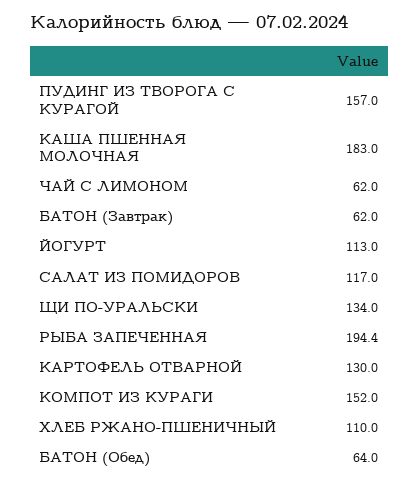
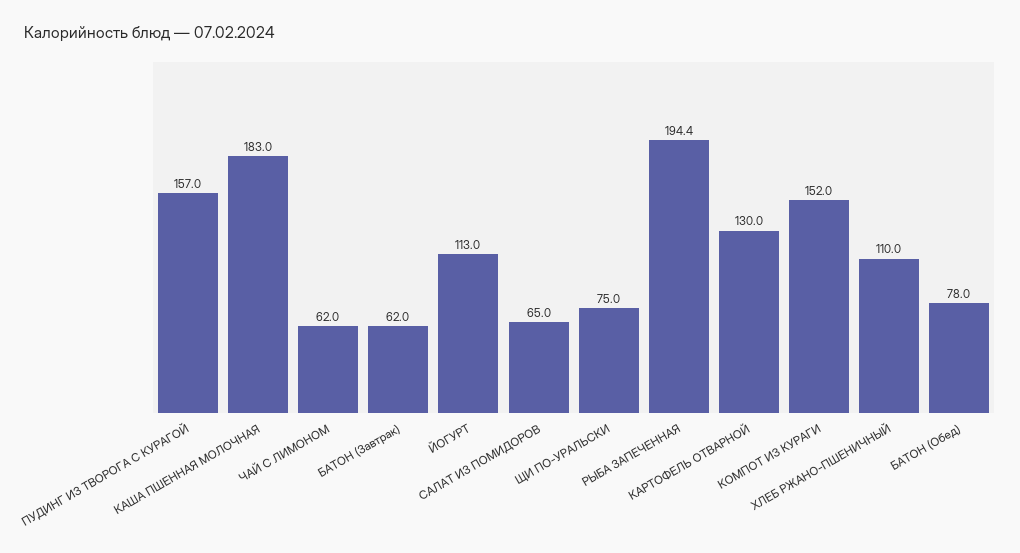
  {
    "ПУДИНГ ИЗ ТВОРОГА С КУРАГОЙ": 157,
    "КАША ПШЕННАЯ МОЛОЧНАЯ": 183,
    "ЧАЙ С ЛИМОНОМ": 62,
    "БАТОН (Завтрак)": 62,
    "ЙОГУРТ": 113,
-   "САЛАТ ИЗ ПОМИДОРОВ": 117,
+   "САЛАТ ИЗ ПОМИДОРОВ": 65,
-   "ЩИ ПО-УРАЛЬСКИ": 134,
+   "ЩИ ПО-УРАЛЬСКИ": 75,
    "РЫБА ЗАПЕЧЕННАЯ": 194.4,
    "КАРТОФЕЛЬ ОТВАРНОЙ": 130,
    "КОМПОТ ИЗ КУРАГИ": 152,
    "ХЛЕБ РЖАНО-ПШЕНИЧНЫЙ": 110,
-   "БАТОН (Обед)": 64
+   "БАТОН (Обед)": 78
  }

